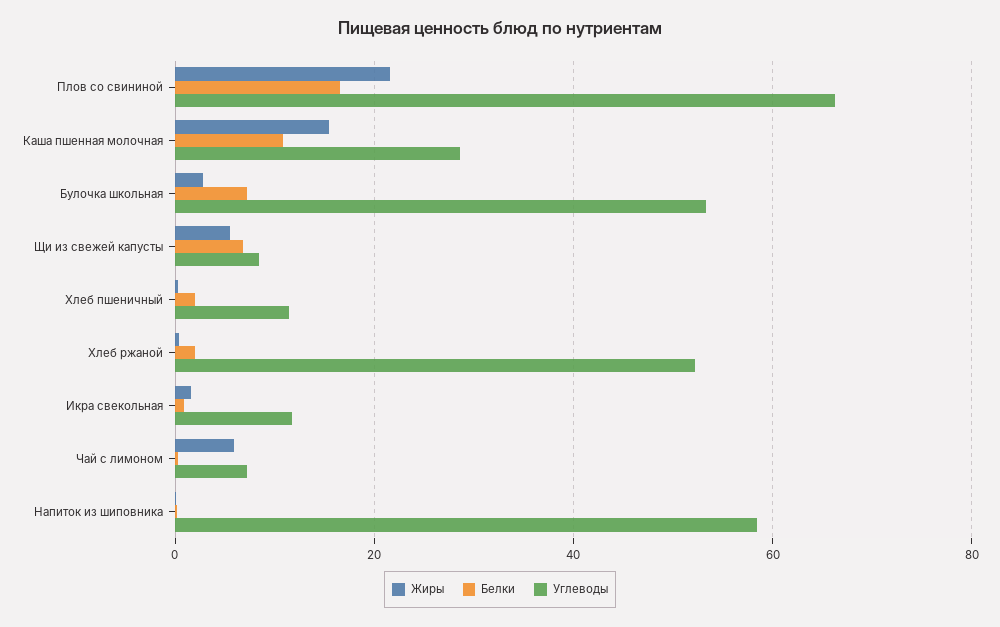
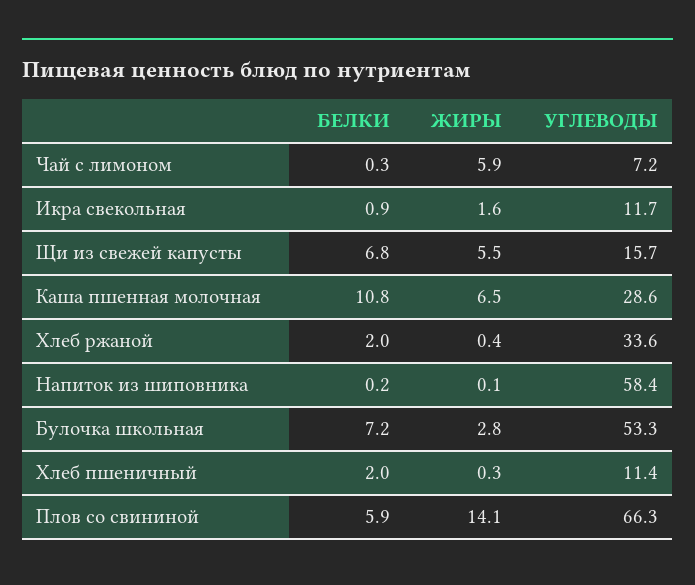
  {
    "Жиры": {
-     "Плов со свининой": 22,
+     "Плов со свининой": 14.1,
-     "Каша пшенная молочная": 16,
+     "Каша пшенная молочная": 6.5,
      "Булочка школьная": 2.8,
      "Щи из свежей капусты": 5.5,
      "Хлеб пшеничный": 0.3,
      "Хлеб ржаной": 0.4,
      "Икра свекольная": 1.6,
      "Чай с лимоном": 5.9,
      "Напиток из шиповника": 0.1
    },
    "Белки": {
-     "Плов со свининой": 16,
+     "Плов со свининой": 5.9,
      "Каша пшенная молочная": 10.8,
      "Булочка школьная": 7.2,
      "Щи из свежей капусты": 6.8,
      "Хлеб пшеничный": 2,
      "Хлеб ржаной": 2,
      "Икра свекольная": 0.9,
      "Чай с лимоном": 0.3,
      "Напиток из шиповника": 0.2
    },
    "Углеводы": {
      "Плов со свининой": 66.3,
      "Каша пшенная молочная": 28.6,
      "Булочка школьная": 53.3,
-     "Щи из свежей капусты": 8,
+     "Щи из свежей капусты": 15.7,
      "Хлеб пшеничный": 11.4,
-     "Хлеб ржаной": 52,
+     "Хлеб ржаной": 33.6,
      "Икра свекольная": 11.7,
      "Чай с лимоном": 7.2,
      "Напиток из шиповника": 58.4
    }
  }

